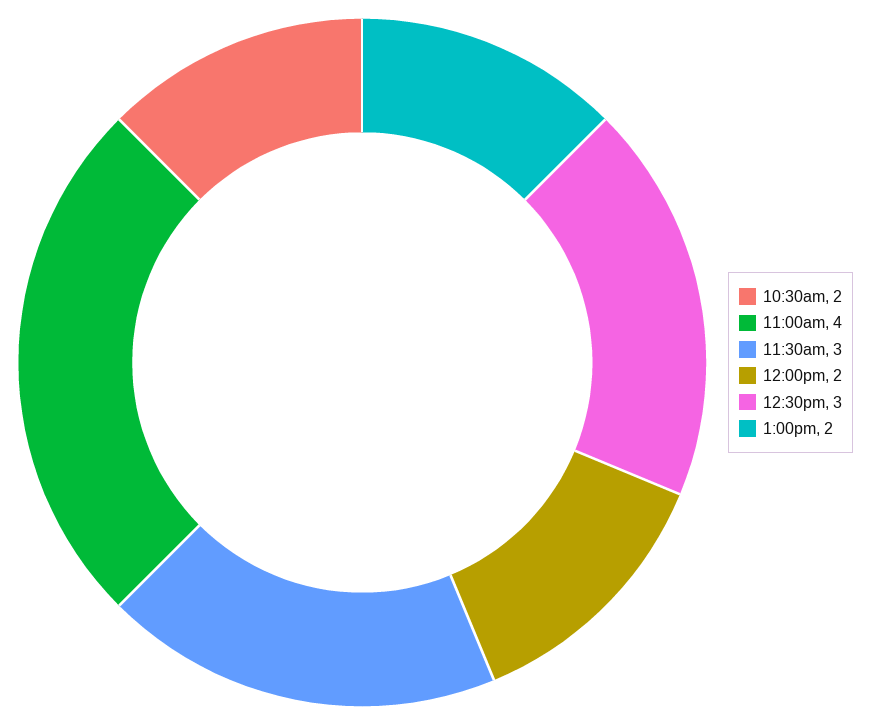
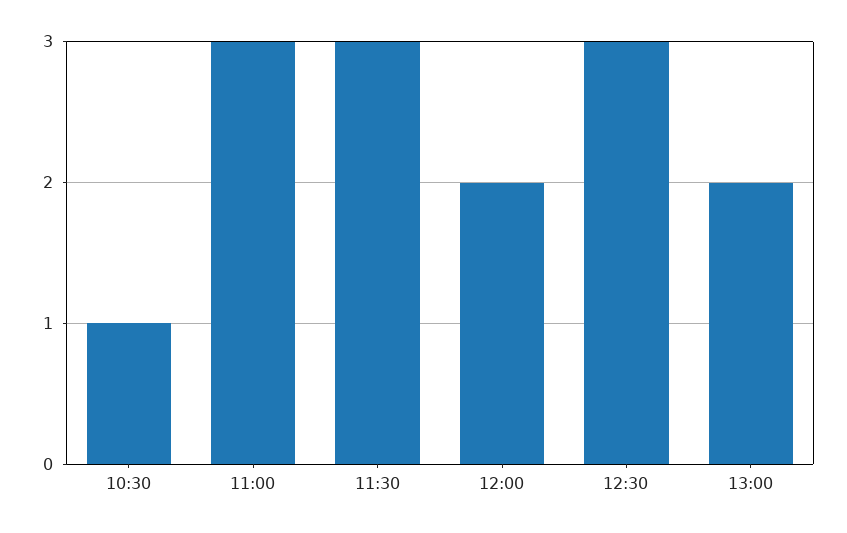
  {
-   "10:30am": 2,
+   "10:30am": 1,
-   "11:00am": 4,
+   "11:00am": 3,
    "11:30am": 3,
    "12:00pm": 2,
    "12:30pm": 3,
    "1:00pm": 2
  }

